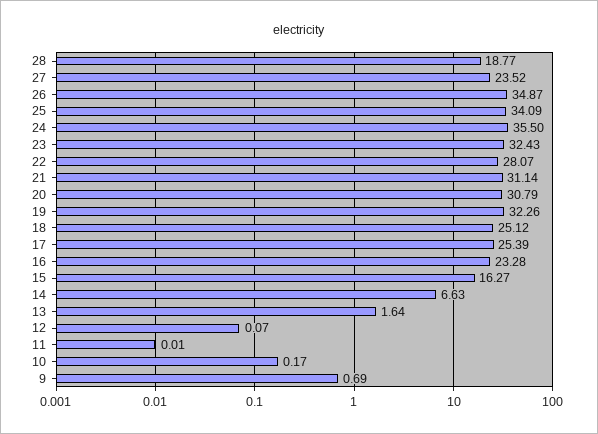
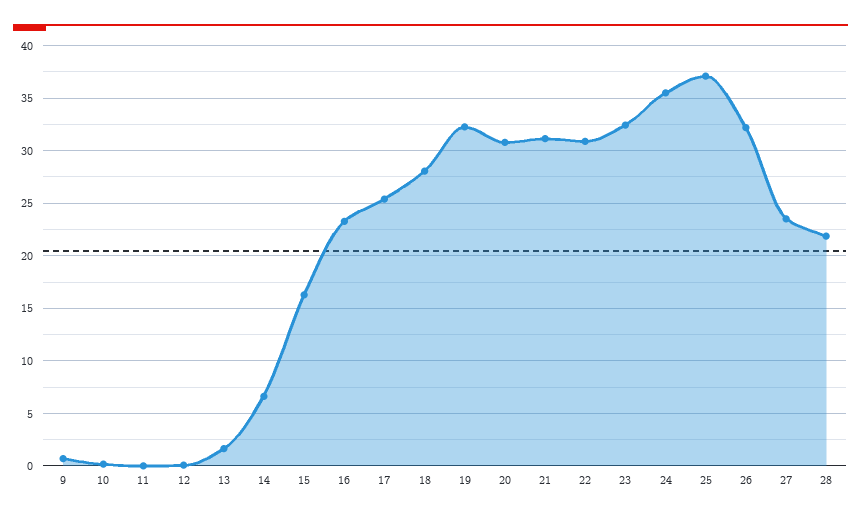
  {
-   "28": 18.77,
+   "28": 22,
    "27": 23.52,
-   "26": 34.87,
+   "26": 32,
-   "25": 34.09,
+   "25": 37,
    "24": 35.5,
    "23": 32.43,
-   "22": 28.07,
+   "22": 31,
    "21": 31.14,
    "20": 30.79,
    "19": 32.26,
-   "18": 25.12,
+   "18": 28,
    "17": 25.39,
    "16": 23.28,
    "15": 16.27,
    "14": 6.63,
    "13": 1.64,
    "12": 0.07,
    "11": 0.01,
    "10": 0.17,
    "9": 0.69
  }

